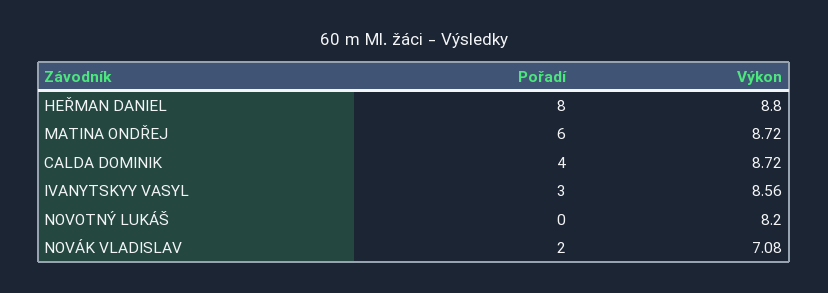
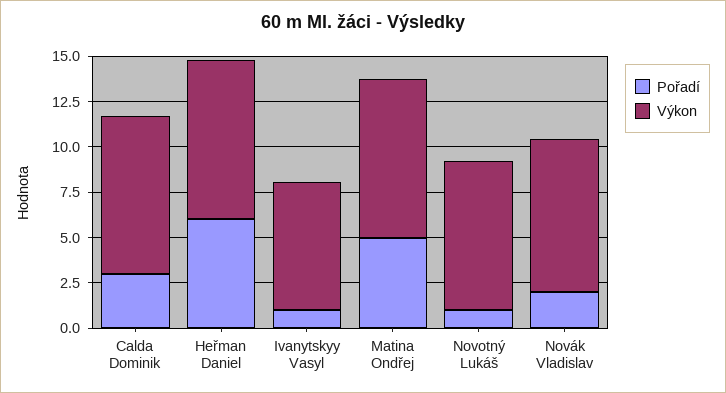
  {
    "Pořadí": {
-     "HEŘMAN DANIEL": 8,
+     "HEŘMAN DANIEL": 6,
-     "MATINA ONDŘEJ": 6,
+     "MATINA ONDŘEJ": 5,
-     "CALDA DOMINIK": 4,
+     "CALDA DOMINIK": 3,
-     "IVANYTSKYY VASYL": 3,
+     "IVANYTSKYY VASYL": 1,
-     "NOVOTNÝ LUKÁŠ": 0,
+     "NOVOTNÝ LUKÁŠ": 1,
      "NOVÁK VLADISLAV": 2
    },
    "Výkon": {
      "HEŘMAN DANIEL": 8.8,
      "MATINA ONDŘEJ": 8.72,
      "CALDA DOMINIK": 8.72,
-     "IVANYTSKYY VASYL": 8.56,
+     "IVANYTSKYY VASYL": 7,
      "NOVOTNÝ LUKÁŠ": 8.2,
-     "NOVÁK VLADISLAV": 7.08
+     "NOVÁK VLADISLAV": 8.5
    }
  }

